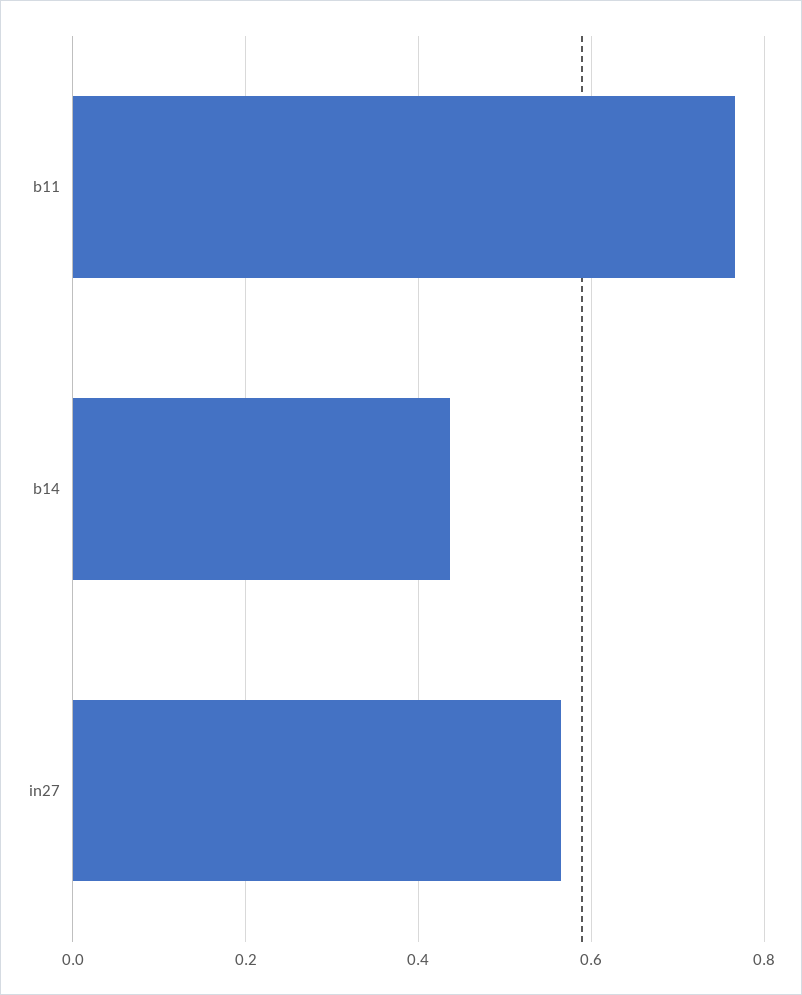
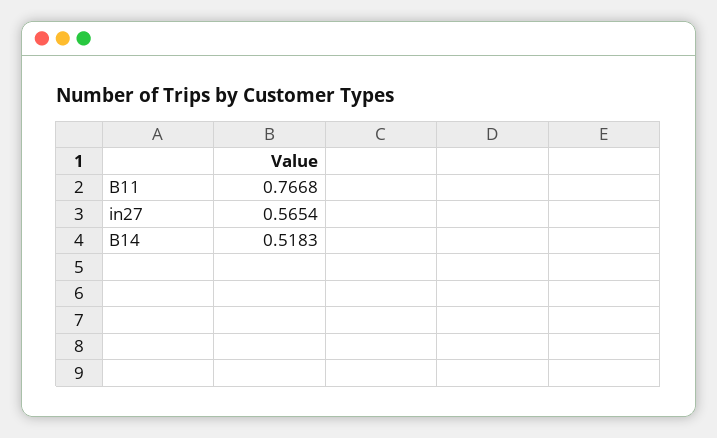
  {
    "b11": 0.7668,
-   "b14": 0.44,
+   "b14": 0.5183,
    "in27": 0.5654
  }

